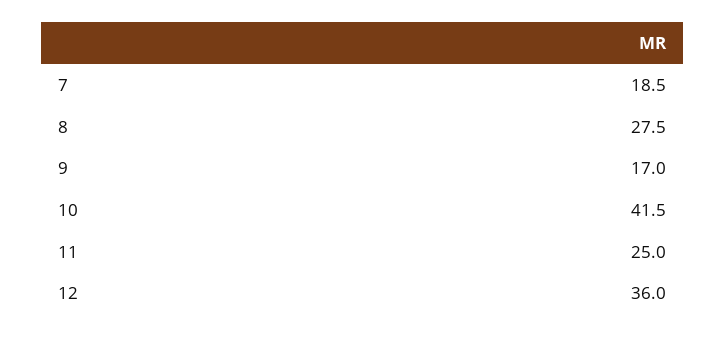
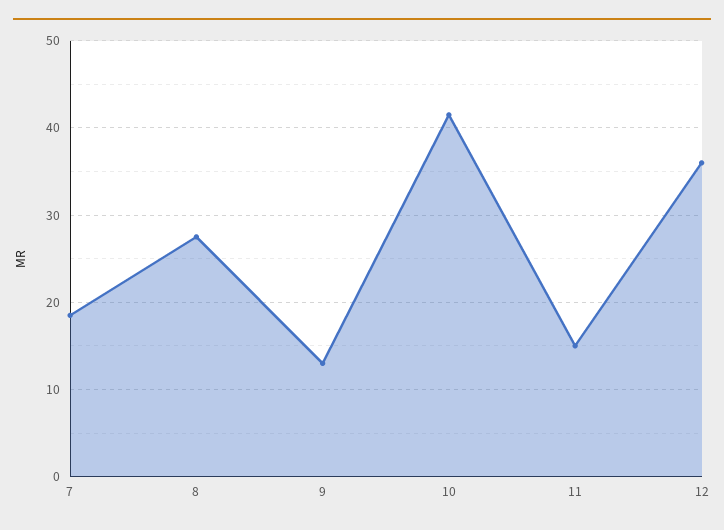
  {
    "7": 18.5,
    "8": 27.5,
-   "9": 17,
+   "9": 13,
    "10": 41.5,
-   "11": 25,
+   "11": 15,
    "12": 36
  }

